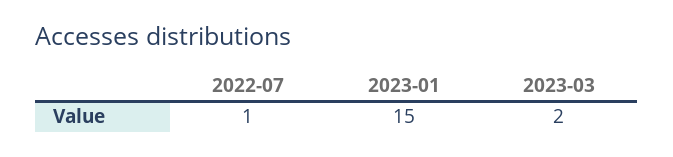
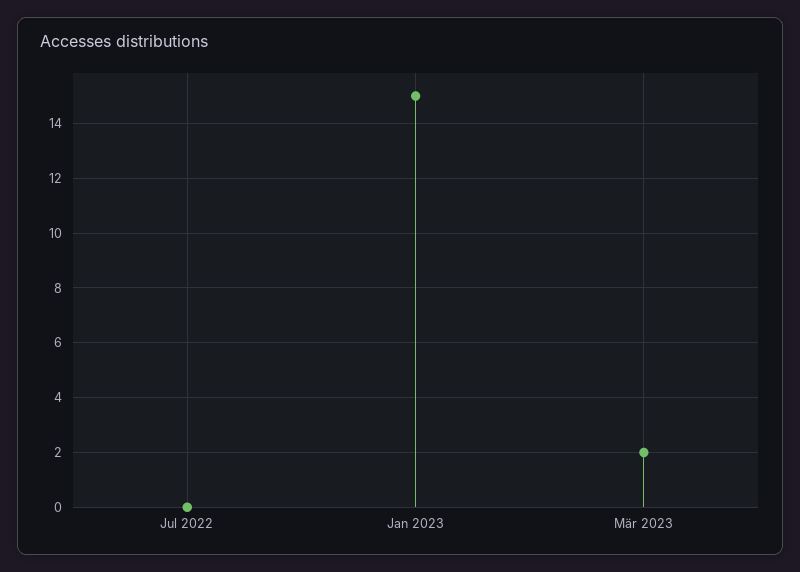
  {
-   "2022-07": 1,
+   "2022-07": 0,
    "2023-01": 15,
    "2023-03": 2
  }

